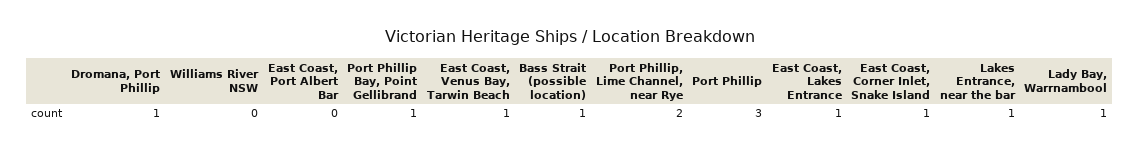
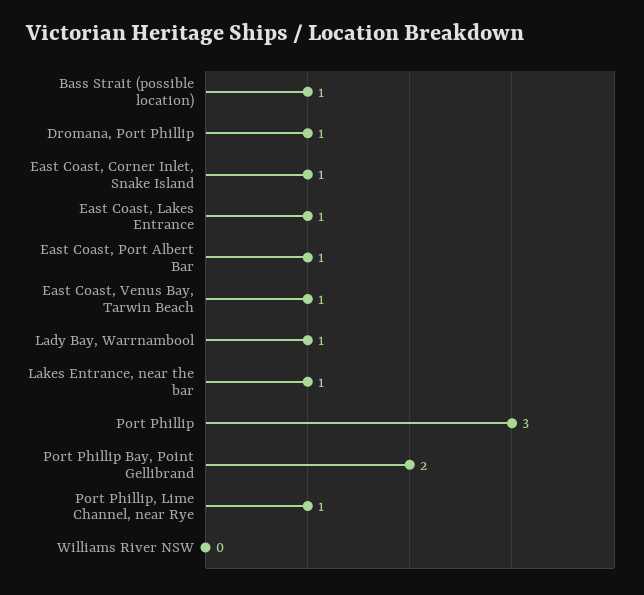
  {
    "Dromana, Port Phillip": 1,
    "Williams River NSW": 0,
-   "East Coast, Port Albert Bar": 0,
+   "East Coast, Port Albert Bar": 1,
-   "Port Phillip Bay, Point Gellibrand": 1,
+   "Port Phillip Bay, Point Gellibrand": 2,
    "East Coast, Venus Bay, Tarwin Beach": 1,
    "Bass Strait (possible location)": 1,
-   "Port Phillip, Lime Channel, near Rye": 2,
+   "Port Phillip, Lime Channel, near Rye": 1,
    "Port Phillip": 3,
    "East Coast, Lakes Entrance": 1,
    "East Coast, Corner Inlet, Snake Island": 1,
    "Lakes Entrance, near the bar": 1,
    "Lady Bay, Warrnambool": 1
  }

